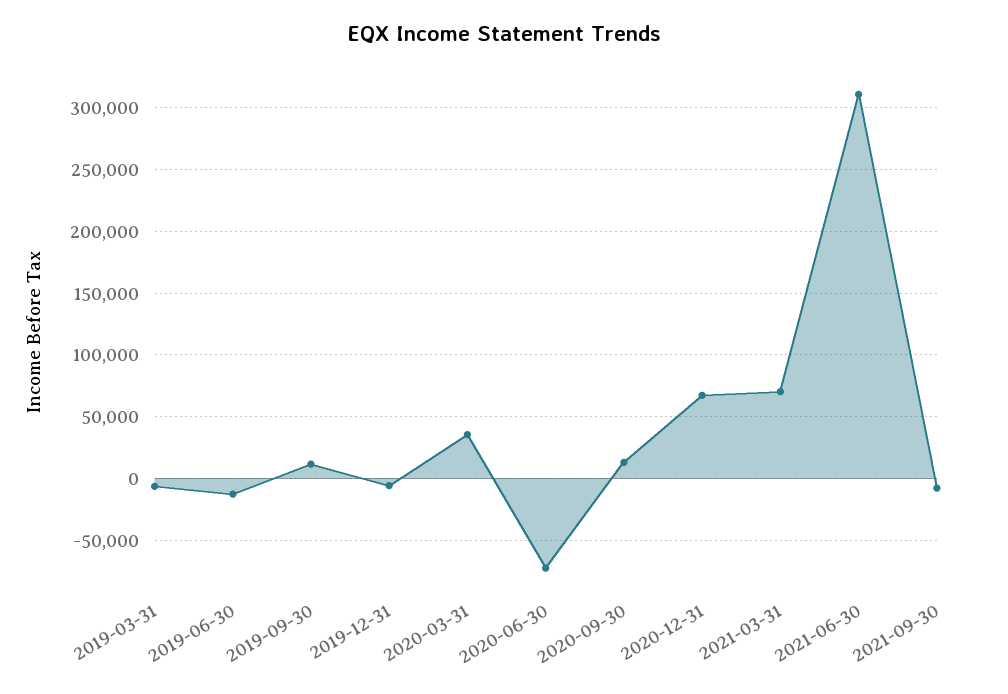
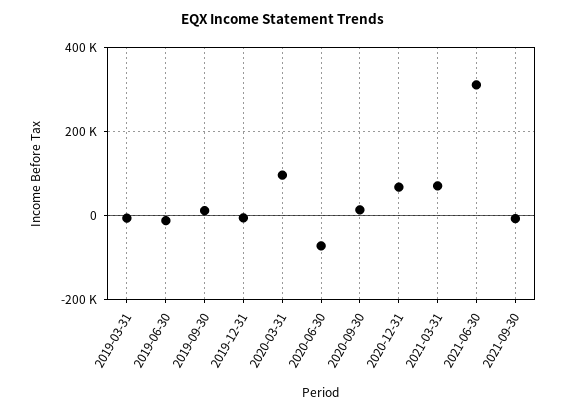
  {
    "2019-03-31": -5000,
    "2019-06-30": -15000,
    "2019-09-30": 10000,
    "2019-12-31": -5000,
-   "2020-03-31": 35000,
+   "2020-03-31": 100000,
    "2020-06-30": -75000,
    "2020-09-30": 15000,
    "2020-12-31": 65000,
    "2021-03-31": 70000,
    "2021-06-30": 310000,
    "2021-09-30": -10000
  }

